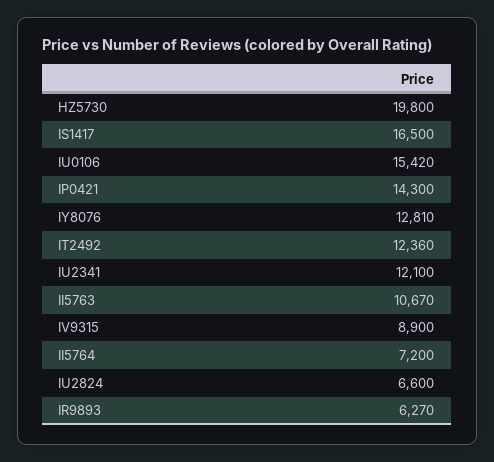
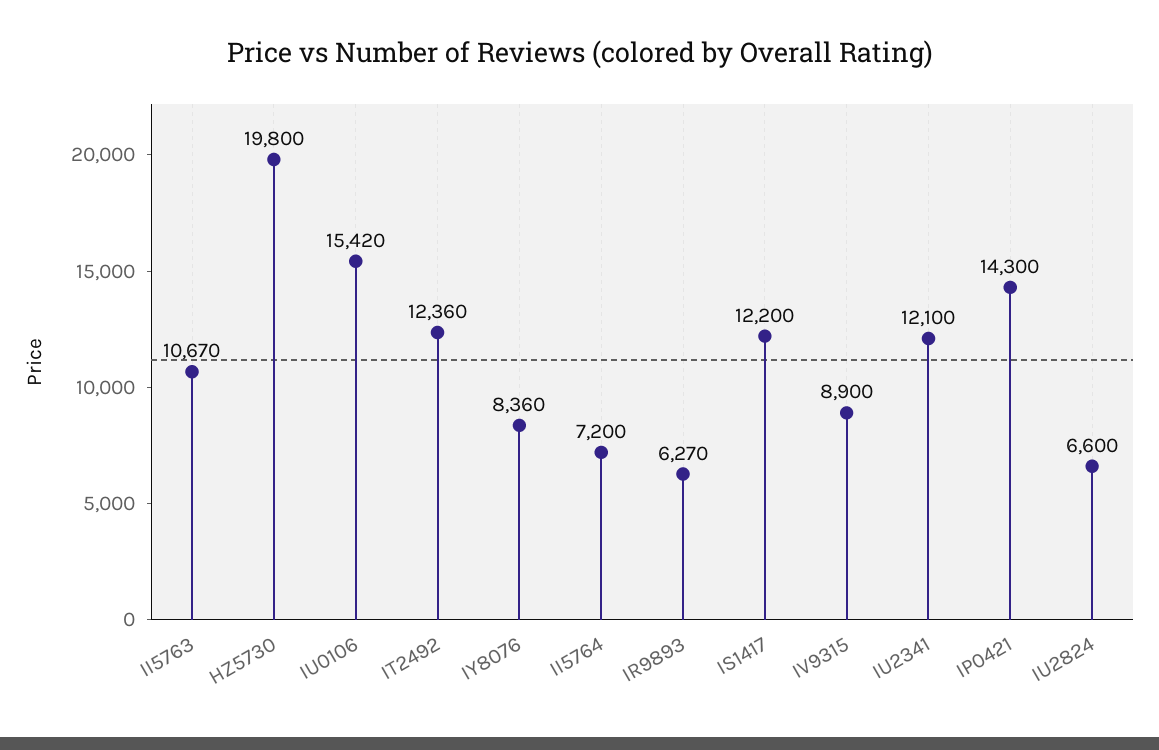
  {
    "HZ5730": 19800,
-   "IS1417": 16500,
+   "IS1417": 12200,
    "IU0106": 15420,
    "IP0421": 14300,
-   "IY8076": 12810,
+   "IY8076": 8360,
    "IT2492": 12360,
    "IU2341": 12100,
    "II5763": 10670,
    "IV9315": 8900,
    "II5764": 7200,
    "IU2824": 6600,
    "IR9893": 6270
  }

